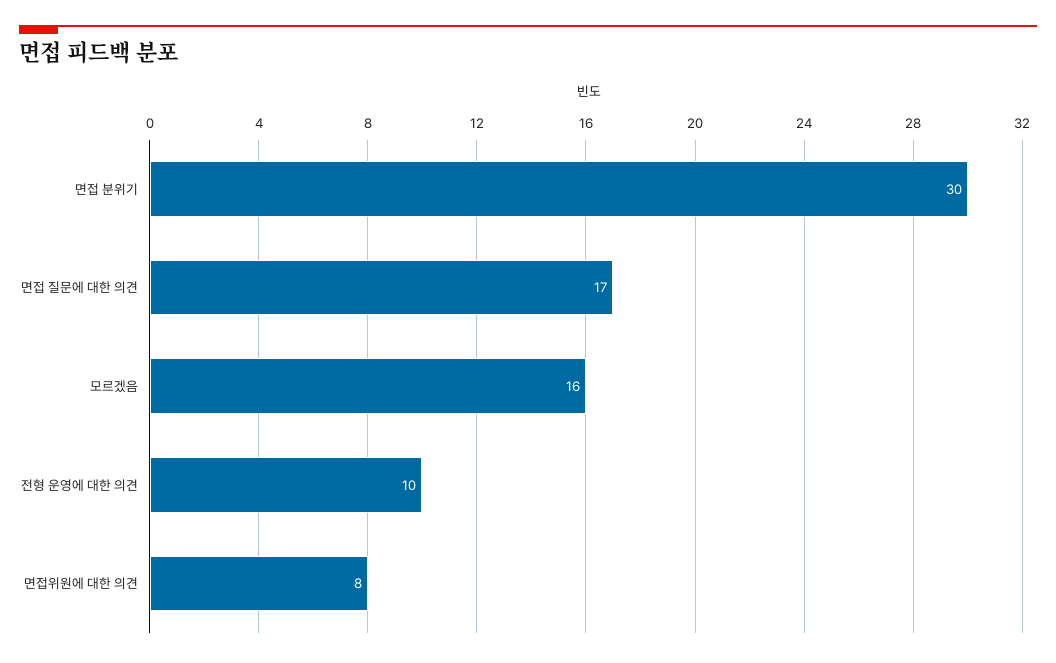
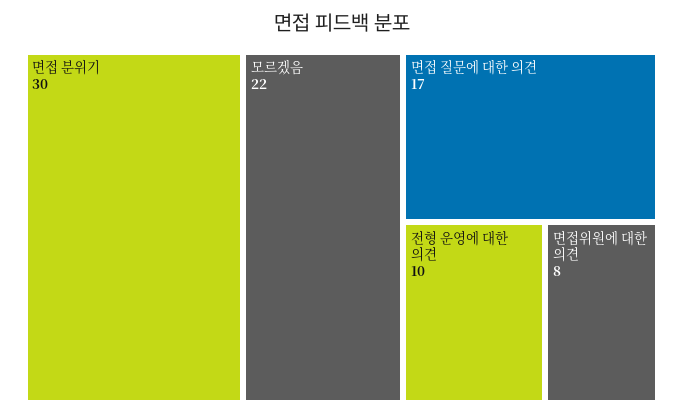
  {
    "면접 분위기": 30,
    "면접 질문에 대한 의견": 17,
-   "모르겠음": 16,
+   "모르겠음": 22,
    "전형 운영에 대한 의견": 10,
    "면접위원에 대한 의견": 8
  }

